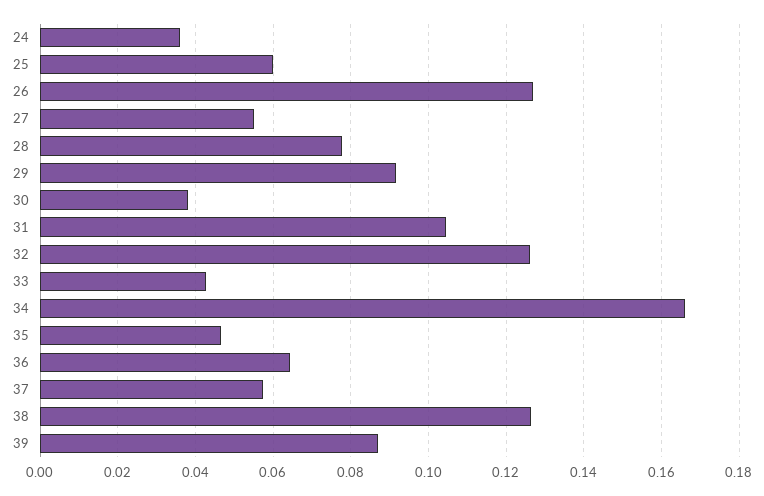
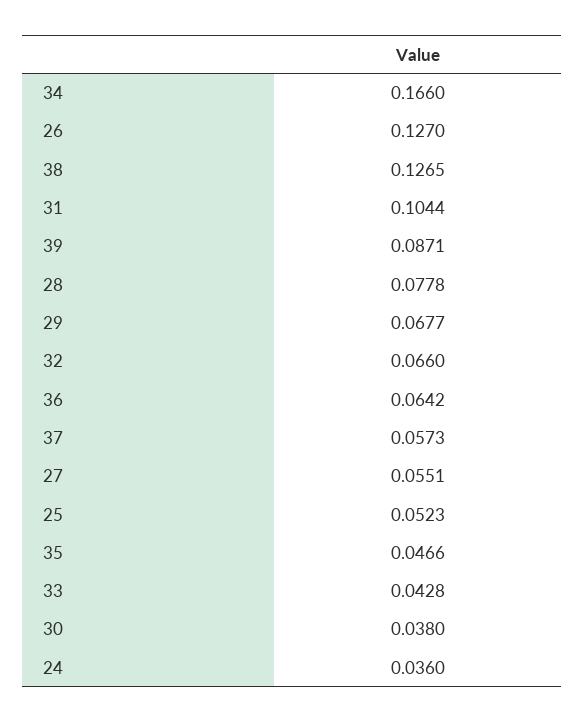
  {
    "24": 0.036,
-   "25": 0.06,
+   "25": 0.0523,
    "26": 0.127,
    "27": 0.0551,
    "28": 0.0778,
-   "29": 0.092,
+   "29": 0.0677,
    "30": 0.038,
    "31": 0.1044,
-   "32": 0.126,
+   "32": 0.066,
    "33": 0.0428,
    "34": 0.166,
    "35": 0.0466,
    "36": 0.0642,
    "37": 0.0573,
    "38": 0.1265,
    "39": 0.0871
  }

